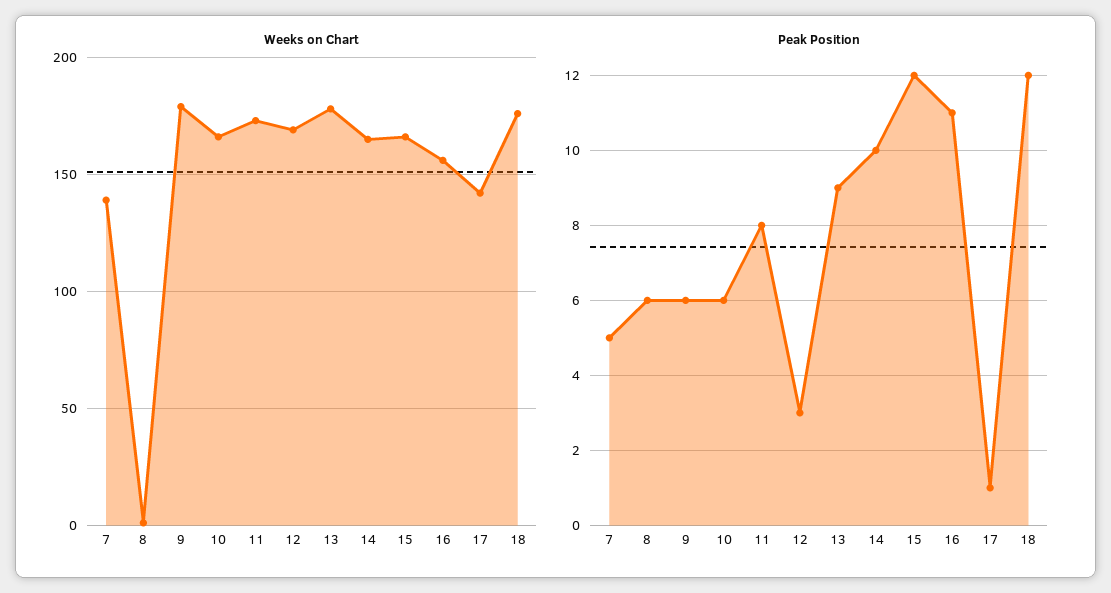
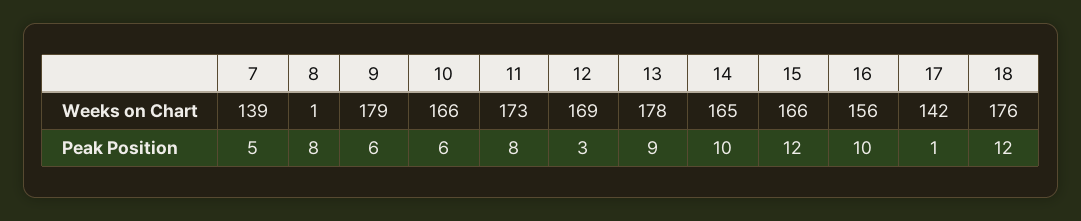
  {
    "Weeks on Chart": {
      "7": 139,
      "8": 1,
      "9": 179,
      "10": 166,
      "11": 173,
      "12": 169,
      "13": 178,
      "14": 165,
      "15": 166,
      "16": 156,
      "17": 142,
      "18": 176
    },
    "Peak Position": {
      "7": 5,
-     "8": 6,
+     "8": 8,
      "9": 6,
      "10": 6,
      "11": 8,
      "12": 3,
      "13": 9,
      "14": 10,
      "15": 12,
-     "16": 11,
+     "16": 10,
      "17": 1,
      "18": 12
    }
  }

